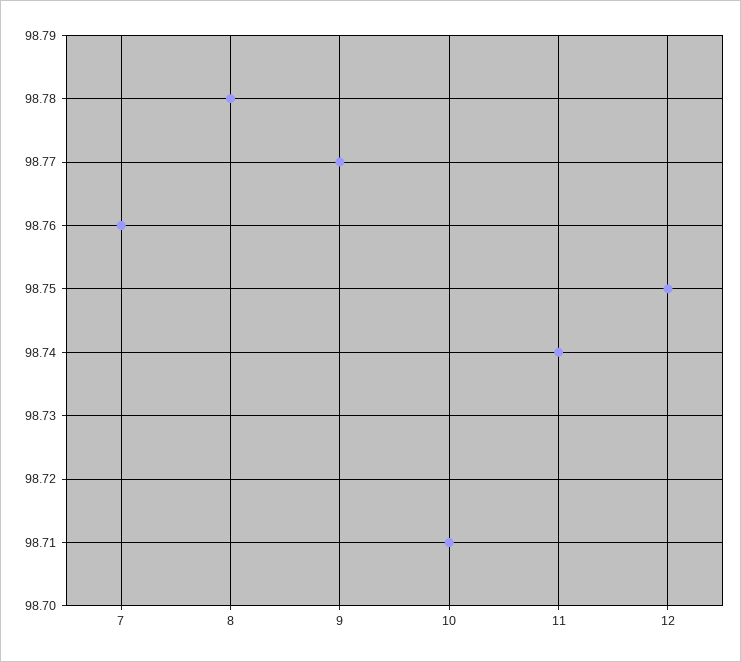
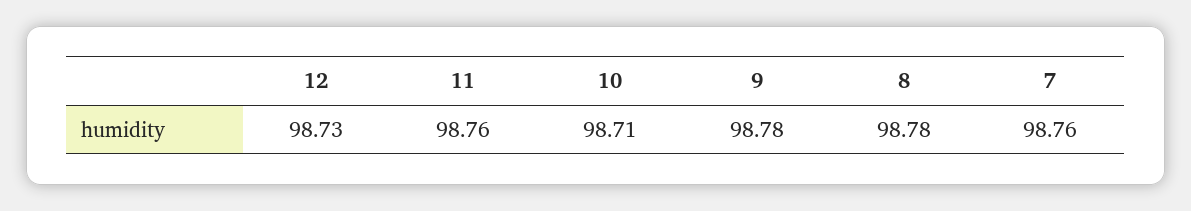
  {
    "7": 98.76,
    "8": 98.78,
-   "9": 98.77,
+   "9": 98.78,
    "10": 98.71,
-   "11": 98.74,
+   "11": 98.76,
-   "12": 98.75
+   "12": 98.73
  }

